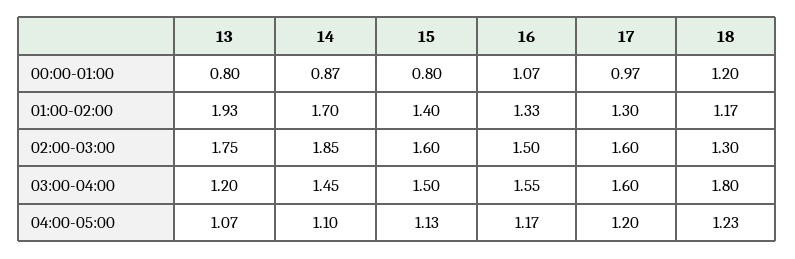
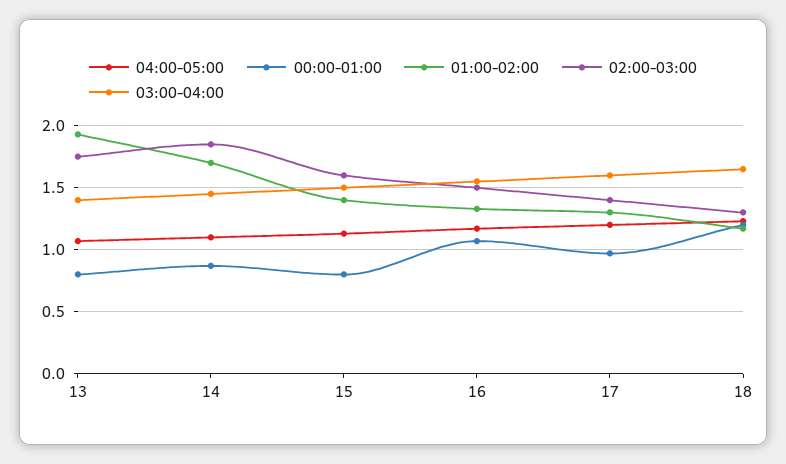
  {
    "00:00-01:00": {
      "13": 0.8,
      "14": 0.87,
      "15": 0.8,
      "16": 1.07,
      "17": 0.97,
      "18": 1.2
    },
    "01:00-02:00": {
      "13": 1.93,
      "14": 1.7,
      "15": 1.4,
      "16": 1.33,
      "17": 1.3,
      "18": 1.17
    },
    "02:00-03:00": {
      "13": 1.75,
      "14": 1.85,
      "15": 1.6,
      "16": 1.5,
-     "17": 1.6,
+     "17": 1.4,
      "18": 1.3
    },
    "03:00-04:00": {
-     "13": 1.2,
+     "13": 1.4,
      "14": 1.45,
      "15": 1.5,
      "16": 1.55,
      "17": 1.6,
-     "18": 1.8
+     "18": 1.65
    },
    "04:00-05:00": {
      "13": 1.07,
      "14": 1.1,
      "15": 1.13,
      "16": 1.17,
      "17": 1.2,
      "18": 1.23
    }
  }

